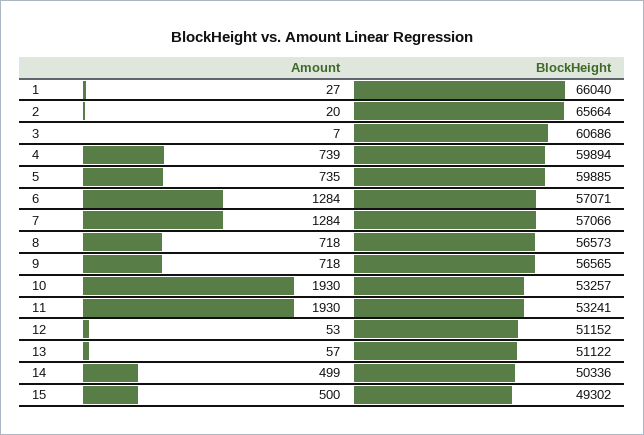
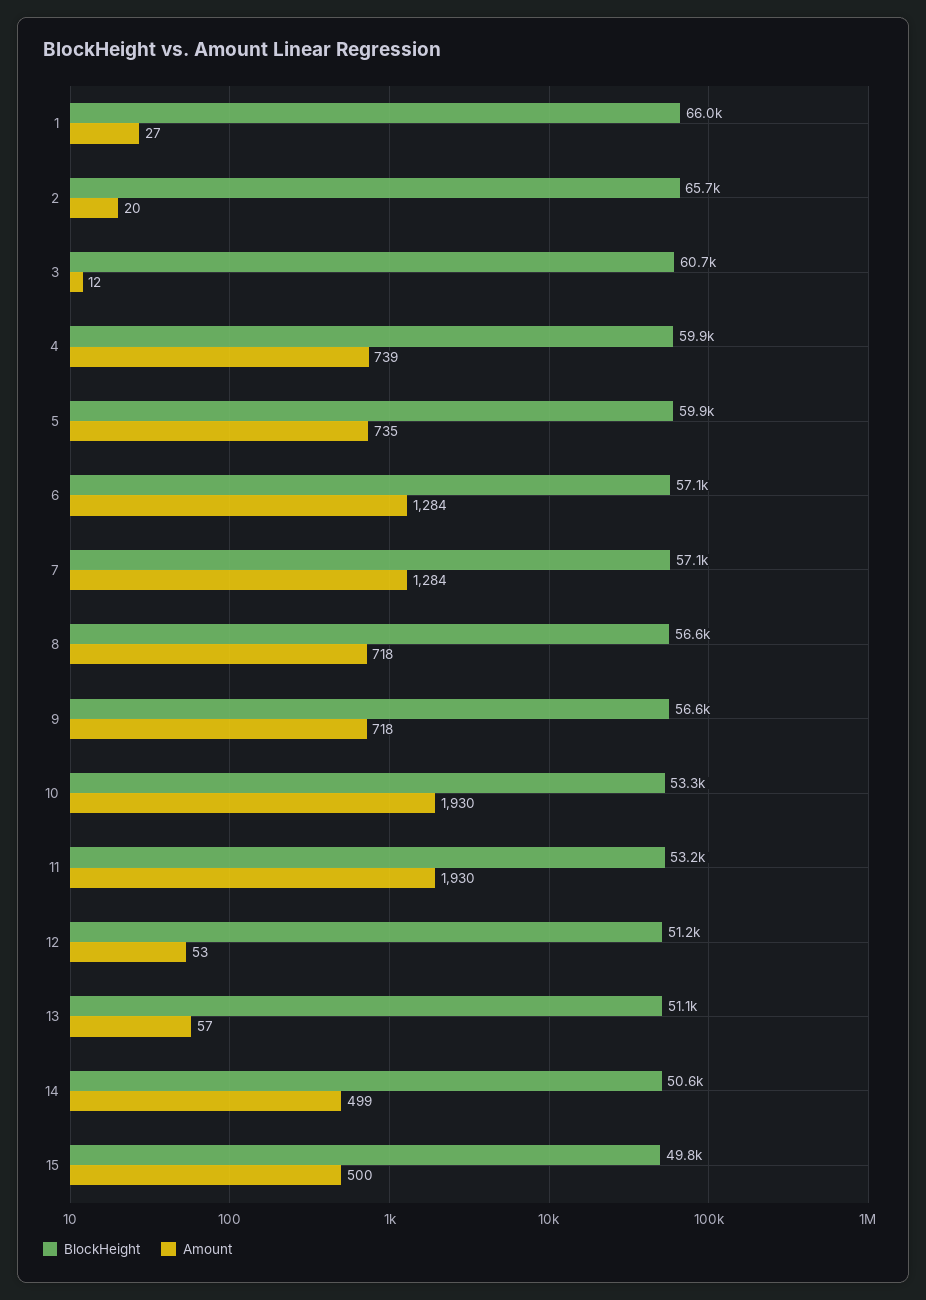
  {
    "Amount": {
      "1": 27,
      "2": 20,
-     "3": 7,
+     "3": 12,
      "4": 739,
      "5": 735,
      "6": 1284,
      "7": 1284,
      "8": 718,
      "9": 718,
      "10": 1930,
      "11": 1930,
      "12": 53,
      "13": 57,
      "14": 499,
      "15": 500
    },
    "BlockHeight": {
      "1": 66040,
      "2": 65664,
      "3": 60686,
      "4": 59894,
      "5": 59885,
      "6": 57071,
      "7": 57066,
      "8": 56573,
      "9": 56565,
      "10": 53257,
      "11": 53241,
      "12": 51152,
      "13": 51122,
-     "14": 50336,
+     "14": 50600,
-     "15": 49302
+     "15": 49800
    }
  }

